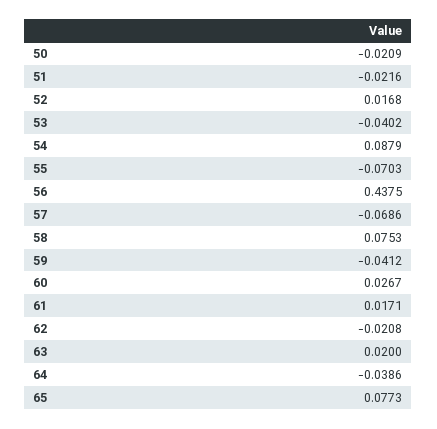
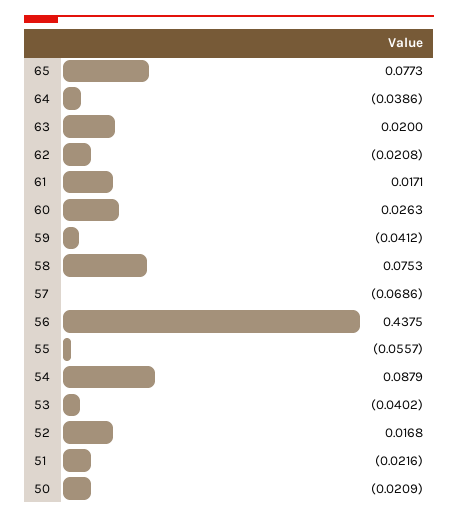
  {
    "50": -0.0209,
    "51": -0.0216,
    "52": 0.0168,
    "53": -0.0402,
    "54": 0.0879,
-   "55": -0.0703,
+   "55": -0.0557,
    "56": 0.4375,
    "57": -0.0686,
    "58": 0.0753,
    "59": -0.0412,
-   "60": 0.0267,
+   "60": 0.0263,
    "61": 0.0171,
    "62": -0.0208,
    "63": 0.02,
    "64": -0.0386,
    "65": 0.0773
  }

